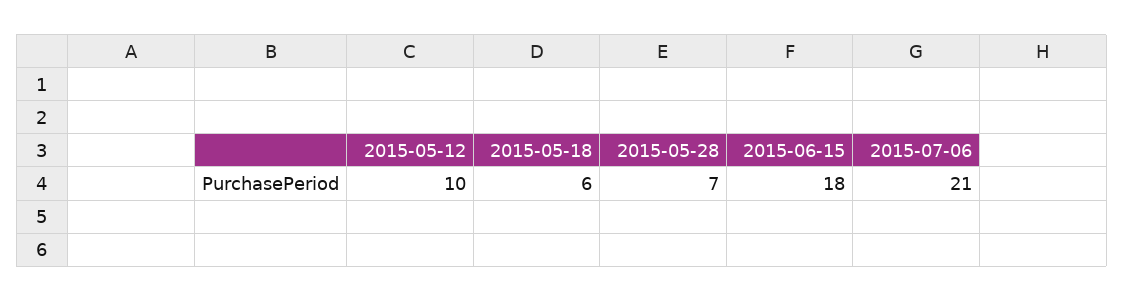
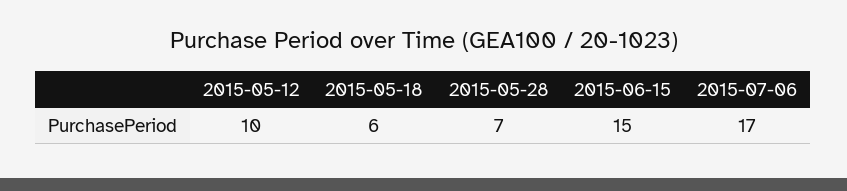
  {
    "2015-05-12": 10,
    "2015-05-18": 6,
    "2015-05-28": 7,
-   "2015-06-15": 18,
+   "2015-06-15": 15,
-   "2015-07-06": 21
+   "2015-07-06": 17
  }

